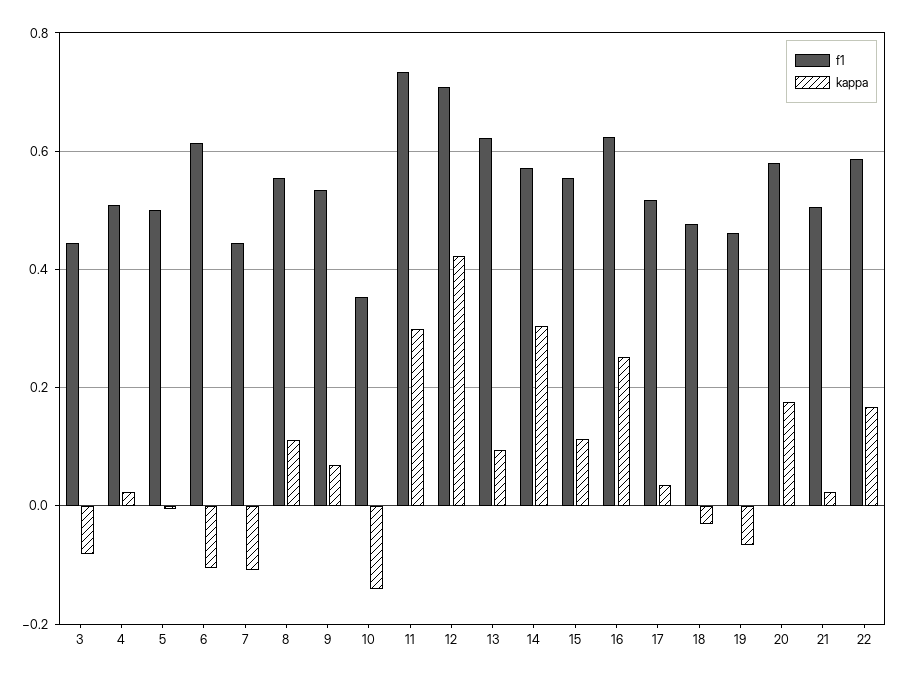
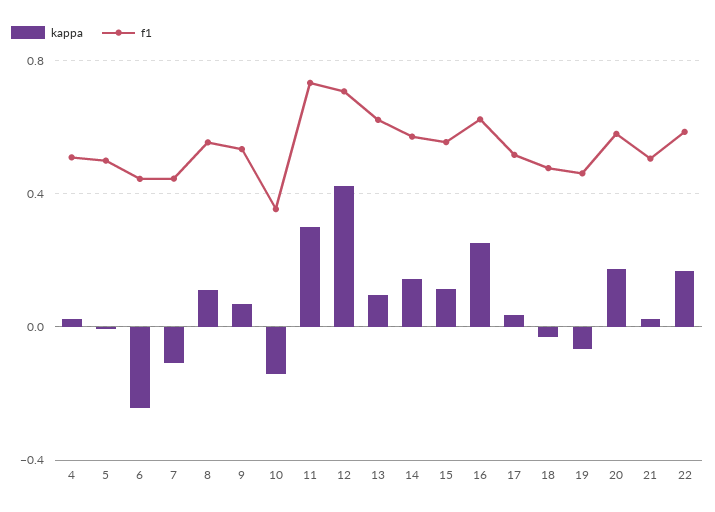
  {
    "f1": {
-     "3": 0.44,
      "4": 0.5,
      "5": 0.5,
-     "6": 0.62,
+     "6": 0.45,
      "7": 0.44,
      "8": 0.56,
      "9": 0.54,
      "10": 0.36,
      "11": 0.74,
      "12": 0.7,
      "13": 0.62,
      "14": 0.58,
      "15": 0.56,
      "16": 0.62,
      "17": 0.52,
      "18": 0.48,
      "19": 0.46,
      "20": 0.58,
      "21": 0.5,
      "22": 0.58
    },
    "kappa": {
-     "3": -0.08,
      "4": 0.02,
      "5": 0,
-     "6": -0.1,
+     "6": -0.25,
      "7": -0.1,
      "8": 0.12,
      "9": 0.06,
      "10": -0.14,
      "11": 0.3,
      "12": 0.42,
      "13": 0.1,
-     "14": 0.3,
+     "14": 0.15,
      "15": 0.12,
      "16": 0.26,
      "17": 0.04,
      "18": -0.04,
      "19": -0.06,
      "20": 0.18,
      "21": 0.02,
      "22": 0.16
    }
  }

